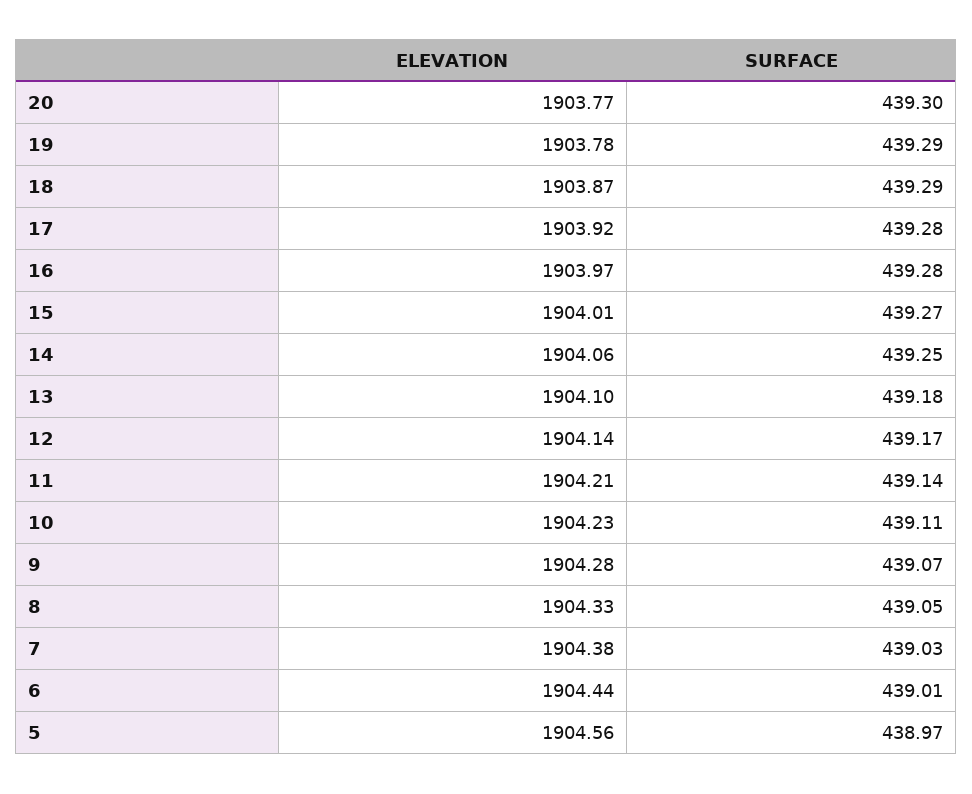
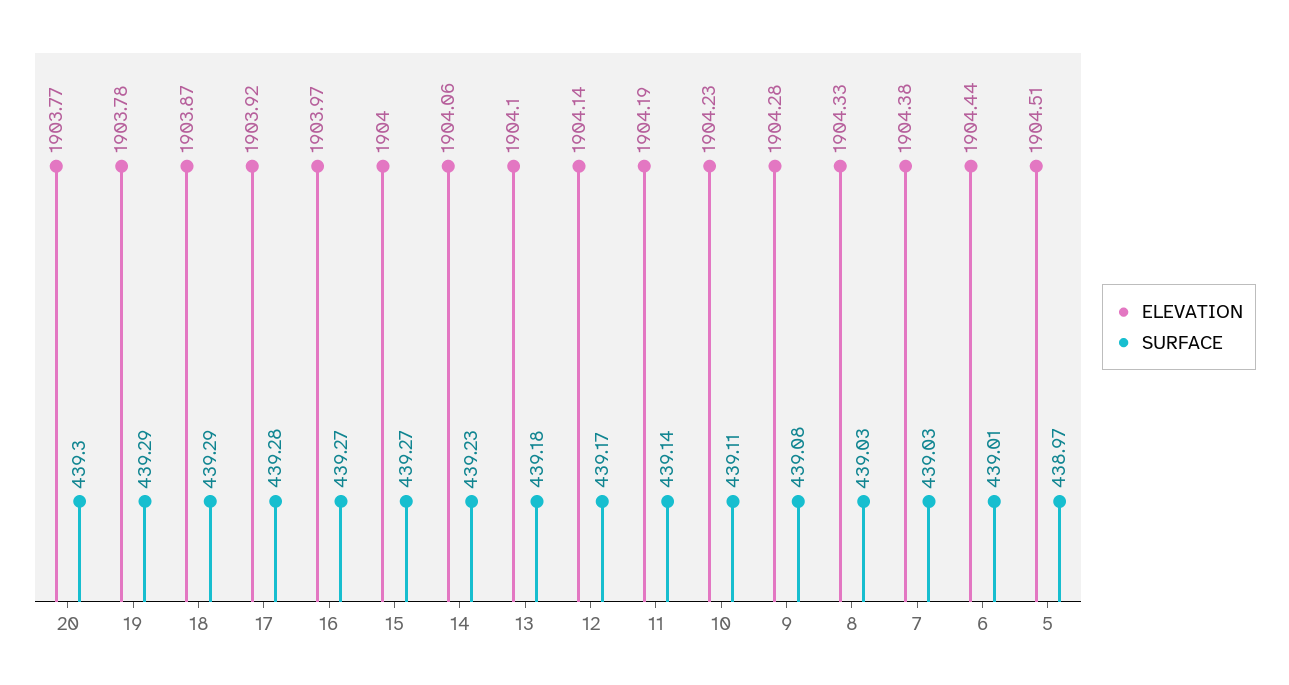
  {
    "ELEVATION": {
      "20": 1903.77,
      "19": 1903.78,
      "18": 1903.87,
      "17": 1903.92,
      "16": 1903.97,
-     "15": 1904.01,
+     "15": 1904,
      "14": 1904.06,
      "13": 1904.1,
      "12": 1904.14,
-     "11": 1904.21,
+     "11": 1904.19,
      "10": 1904.23,
      "9": 1904.28,
      "8": 1904.33,
      "7": 1904.38,
      "6": 1904.44,
-     "5": 1904.56
+     "5": 1904.51
    },
    "SURFACE": {
      "20": 439.3,
      "19": 439.29,
      "18": 439.29,
      "17": 439.28,
-     "16": 439.28,
+     "16": 439.27,
      "15": 439.27,
-     "14": 439.25,
+     "14": 439.23,
      "13": 439.18,
      "12": 439.17,
      "11": 439.14,
      "10": 439.11,
-     "9": 439.07,
+     "9": 439.08,
-     "8": 439.05,
+     "8": 439.03,
      "7": 439.03,
      "6": 439.01,
      "5": 438.97
    }
  }

